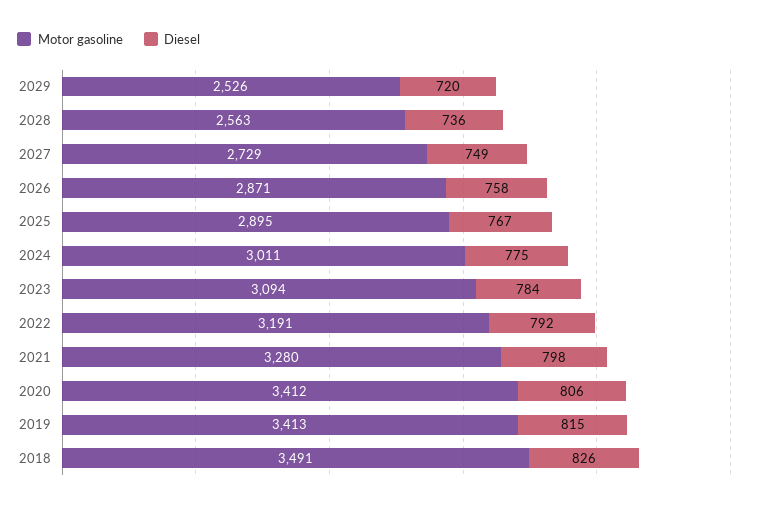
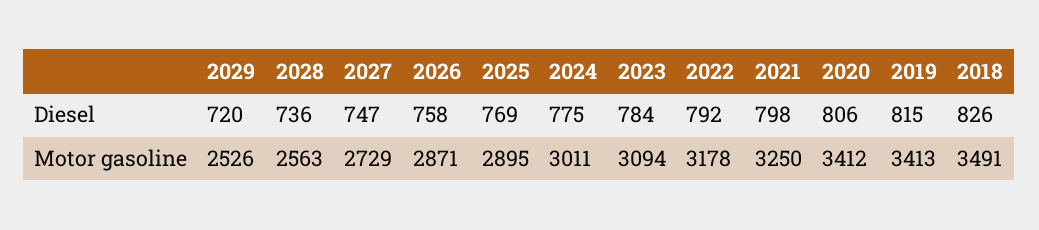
  {
    "Motor gasoline": {
      "2029": 2526,
      "2028": 2563,
      "2027": 2729,
      "2026": 2871,
      "2025": 2895,
      "2024": 3011,
      "2023": 3094,
-     "2022": 3191,
+     "2022": 3178,
-     "2021": 3280,
+     "2021": 3250,
      "2020": 3412,
      "2019": 3413,
      "2018": 3491
    },
    "Diesel": {
      "2029": 720,
      "2028": 736,
-     "2027": 749,
+     "2027": 747,
      "2026": 758,
-     "2025": 767,
+     "2025": 769,
      "2024": 775,
      "2023": 784,
      "2022": 792,
      "2021": 798,
      "2020": 806,
      "2019": 815,
      "2018": 826
    }
  }

